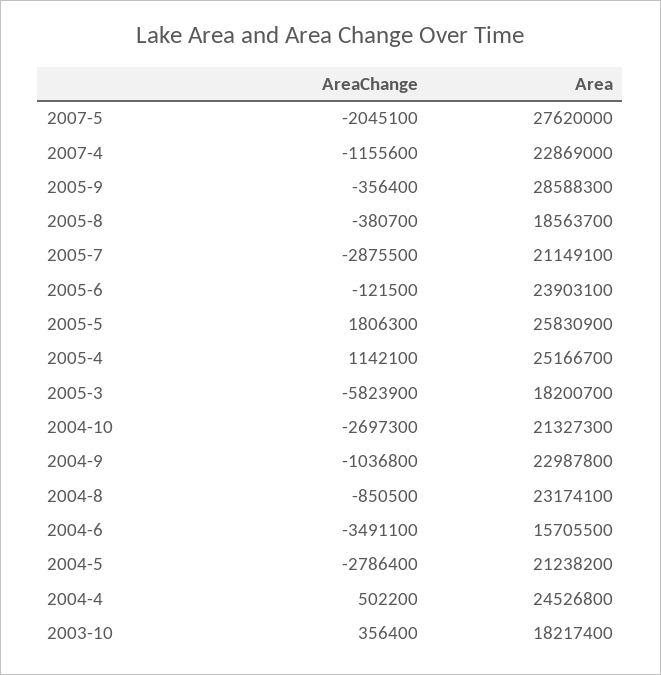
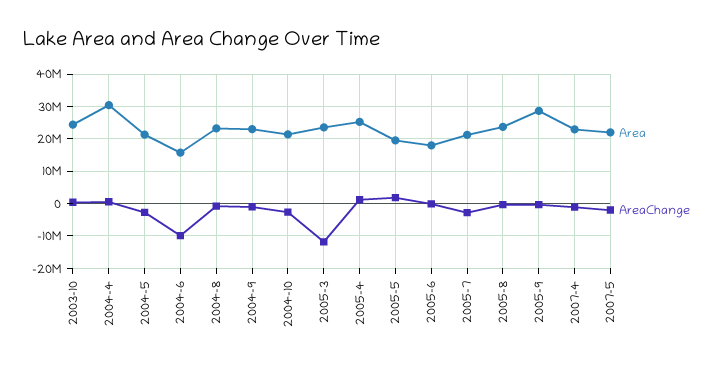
  {
    "AreaChange": {
      "2007-5": -2045100,
      "2007-4": -1155600,
      "2005-9": -356400,
      "2005-8": -380700,
      "2005-7": -2875500,
      "2005-6": -121500,
      "2005-5": 1806300,
      "2005-4": 1142100,
-     "2005-3": -5823900,
+     "2005-3": -12000000,
      "2004-10": -2697300,
      "2004-9": -1036800,
      "2004-8": -850500,
-     "2004-6": -3491100,
+     "2004-6": -10000000,
      "2004-5": -2786400,
      "2004-4": 502200,
      "2003-10": 356400
    },
    "Area": {
-     "2007-5": 27620000,
+     "2007-5": 22000000,
      "2007-4": 22869000,
      "2005-9": 28588300,
-     "2005-8": 18563700,
+     "2005-8": 24000000,
      "2005-7": 21149100,
-     "2005-6": 23903100,
+     "2005-6": 18000000,
-     "2005-5": 25830900,
+     "2005-5": 20000000,
      "2005-4": 25166700,
-     "2005-3": 18200700,
+     "2005-3": 24000000,
      "2004-10": 21327300,
      "2004-9": 22987800,
      "2004-8": 23174100,
      "2004-6": 15705500,
      "2004-5": 21238200,
-     "2004-4": 24526800,
+     "2004-4": 30000000,
-     "2003-10": 18217400
+     "2003-10": 24000000
    }
  }

